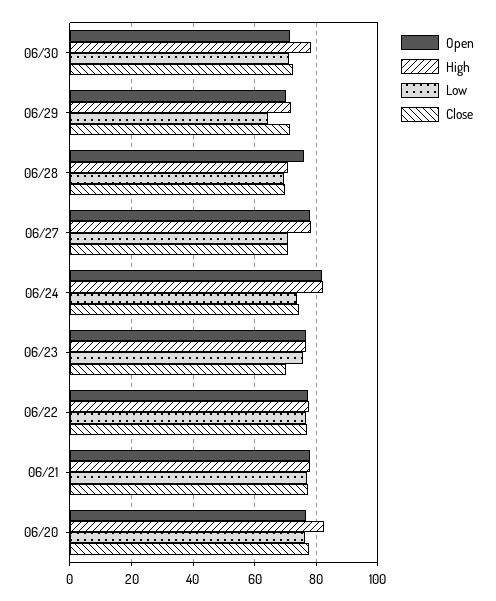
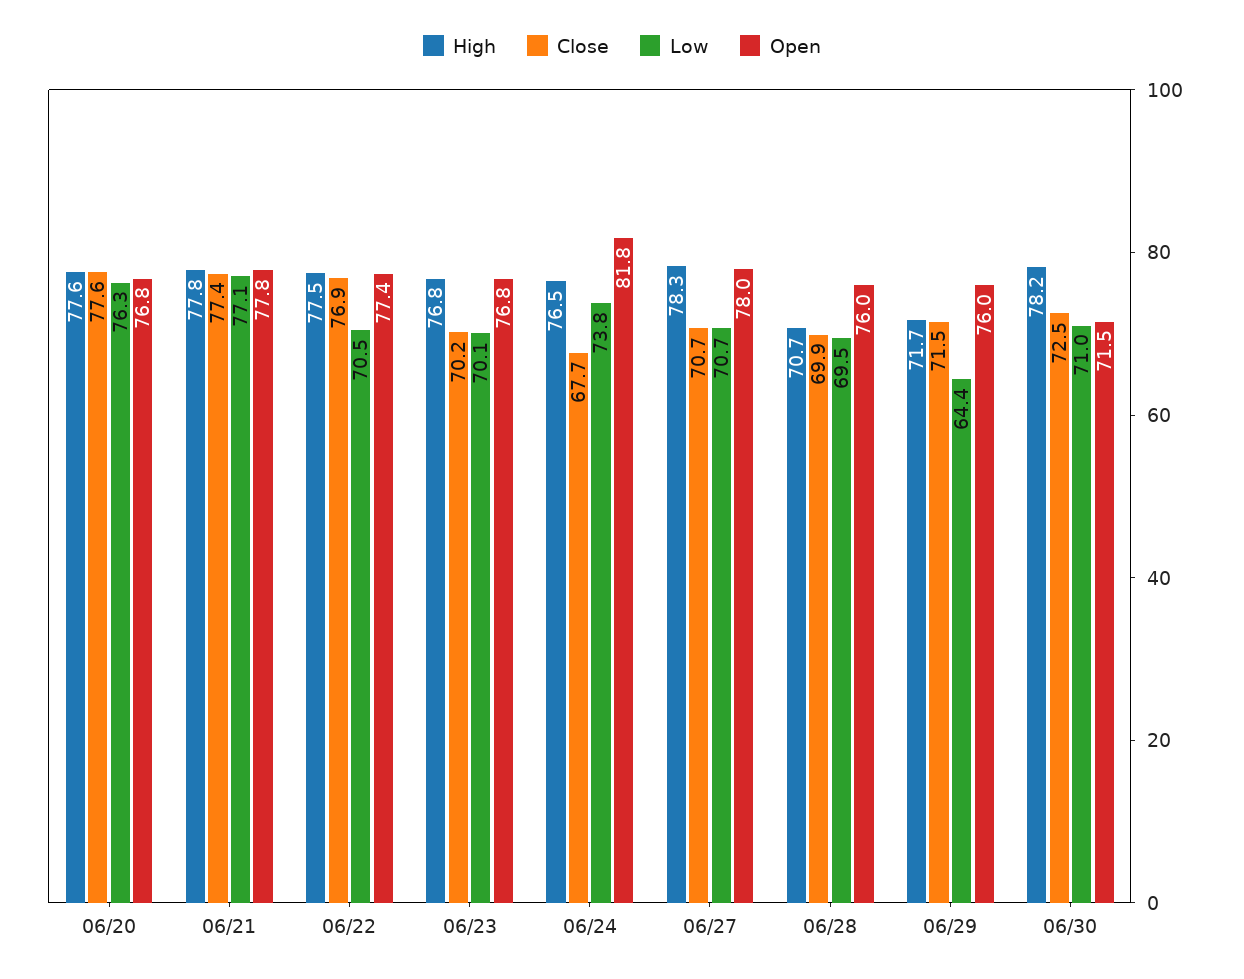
  {
    "Open": {
      "06/30": 71.5,
-     "06/29": 70,
+     "06/29": 76,
      "06/28": 76,
      "06/27": 78,
      "06/24": 81.8,
      "06/23": 76.8,
      "06/22": 77.4,
      "06/21": 77.8,
      "06/20": 76.8
    },
    "High": {
      "06/30": 78.2,
      "06/29": 71.7,
      "06/28": 70.7,
      "06/27": 78.3,
-     "06/24": 82,
+     "06/24": 76.5,
      "06/23": 76.8,
      "06/22": 77.5,
      "06/21": 77.8,
-     "06/20": 82
+     "06/20": 77.6
    },
    "Low": {
      "06/30": 71,
      "06/29": 64.4,
      "06/28": 69.5,
      "06/27": 70.7,
      "06/24": 73.8,
-     "06/23": 76,
+     "06/23": 70.1,
-     "06/22": 76,
+     "06/22": 70.5,
      "06/21": 77.1,
      "06/20": 76.3
    },
    "Close": {
      "06/30": 72.5,
      "06/29": 71.5,
      "06/28": 69.9,
      "06/27": 70.7,
-     "06/24": 74,
+     "06/24": 67.7,
      "06/23": 70.2,
      "06/22": 76.9,
      "06/21": 77.4,
      "06/20": 77.6
    }
  }

